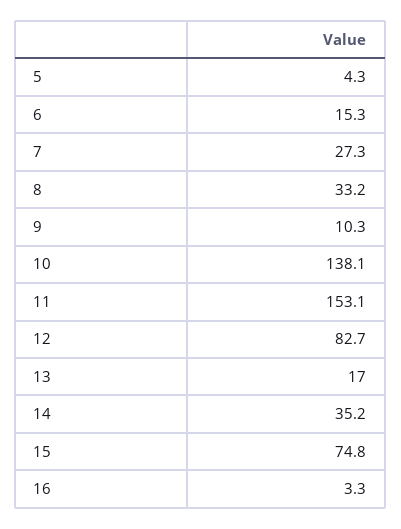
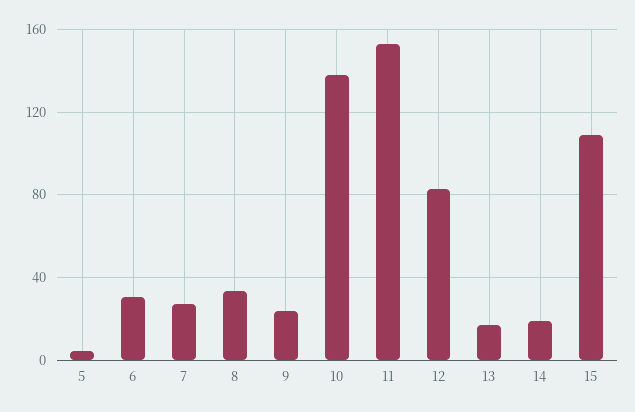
  {
    "5": 4.3,
-   "6": 15.3,
+   "6": 30,
    "7": 27.3,
    "8": 33.2,
-   "9": 10.3,
+   "9": 25,
    "10": 138.1,
    "11": 153.1,
    "12": 82.7,
    "13": 17,
-   "14": 35.2,
+   "14": 20,
-   "15": 74.8,
+   "15": 110
-   "16": 3.3
  }

